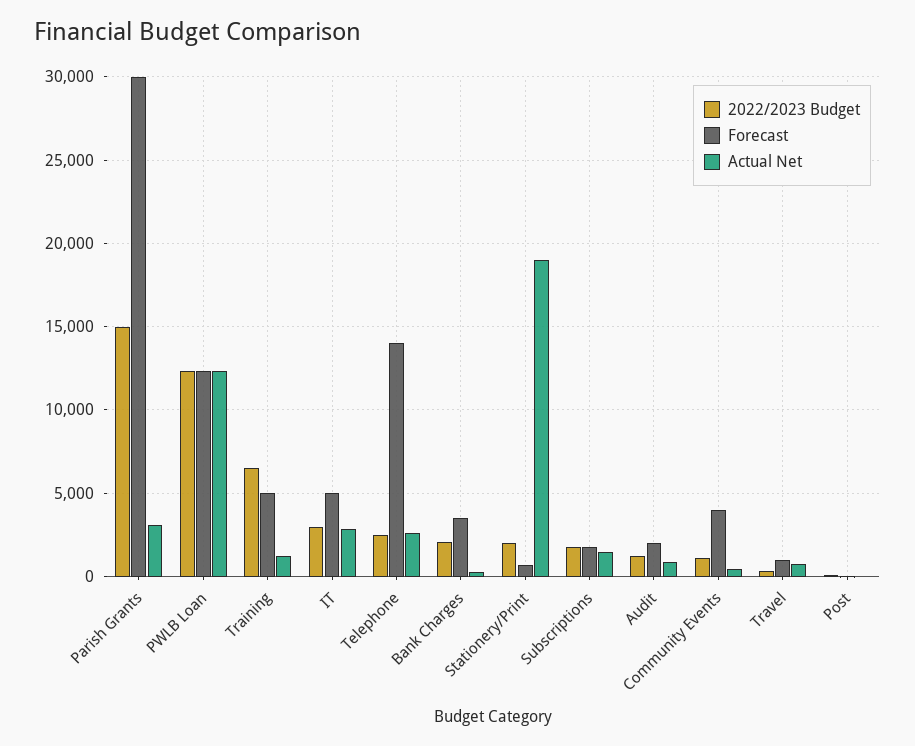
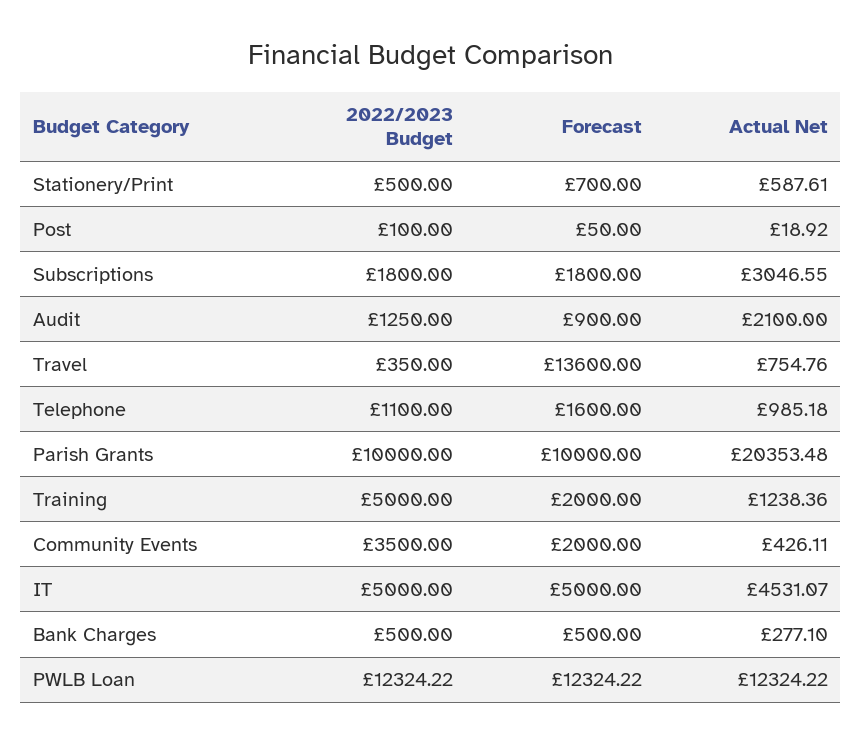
  {
    "2022/2023 Budget": {
-     "Parish Grants": 15000,
+     "Parish Grants": 10000,
      "PWLB Loan": 12324.22,
-     "Training": 6500,
+     "Training": 5000,
-     "IT": 3000,
+     "IT": 5000,
-     "Telephone": 2500,
+     "Telephone": 1100,
-     "Bank Charges": 2000,
+     "Bank Charges": 500,
-     "Stationery/Print": 2000,
+     "Stationery/Print": 500,
      "Subscriptions": 1800,
      "Audit": 1250,
-     "Community Events": 1000,
+     "Community Events": 3500,
      "Travel": 350,
      "Post": 100
    },
    "Forecast": {
-     "Parish Grants": 30000,
+     "Parish Grants": 10000,
      "PWLB Loan": 12324.22,
-     "Training": 5000,
+     "Training": 2000,
      "IT": 5000,
-     "Telephone": 14000,
+     "Telephone": 1600,
-     "Bank Charges": 3500,
+     "Bank Charges": 500,
      "Stationery/Print": 700,
      "Subscriptions": 1800,
-     "Audit": 2000,
+     "Audit": 900,
-     "Community Events": 4000,
+     "Community Events": 2000,
-     "Travel": 1000,
+     "Travel": 13600,
      "Post": 50
    },
    "Actual Net": {
-     "Parish Grants": 3000,
+     "Parish Grants": 20353.48,
      "PWLB Loan": 12324.22,
      "Training": 1238.36,
-     "IT": 3000,
+     "IT": 4531.07,
-     "Telephone": 2500,
+     "Telephone": 985.18,
      "Bank Charges": 277.1,
-     "Stationery/Print": 19000,
+     "Stationery/Print": 587.61,
-     "Subscriptions": 1500,
+     "Subscriptions": 3046.55,
-     "Audit": 1000,
+     "Audit": 2100,
      "Community Events": 426.11,
      "Travel": 754.76,
      "Post": 18.92
    }
  }

